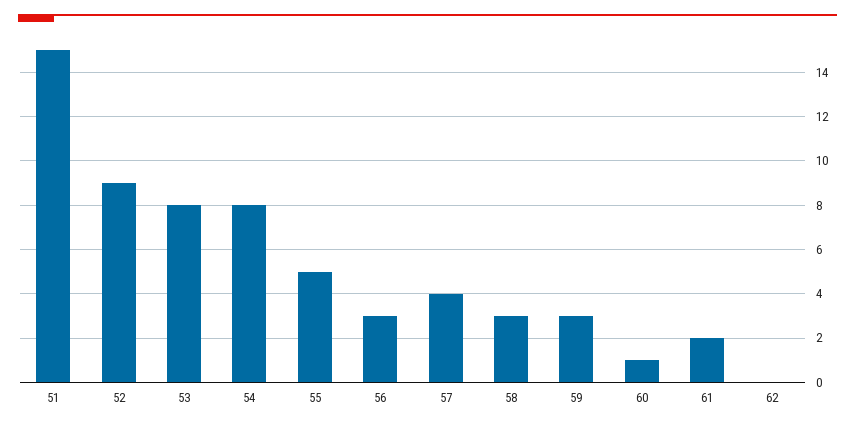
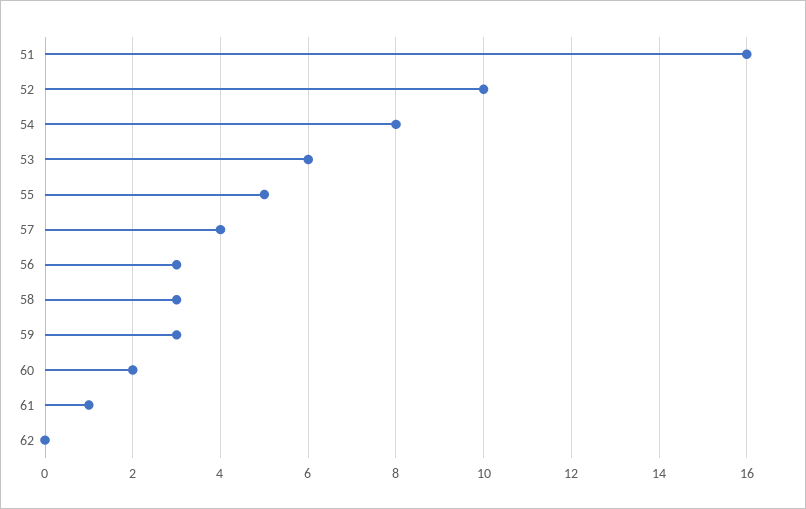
  {
-   "51": 15,
+   "51": 16,
-   "52": 9,
+   "52": 10,
-   "53": 8,
+   "53": 6,
    "54": 8,
    "55": 5,
    "56": 3,
    "57": 4,
    "58": 3,
    "59": 3,
-   "60": 1,
+   "60": 2,
-   "61": 2,
+   "61": 1,
    "62": 0
  }

